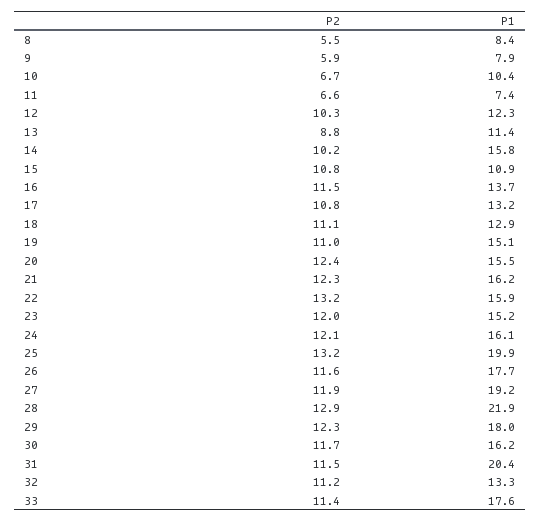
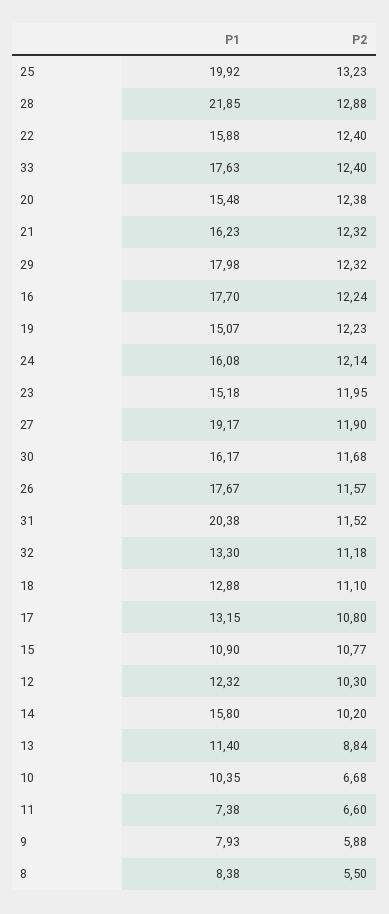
  {
    "P2": {
      "8": 5.5,
      "9": 5.88,
      "10": 6.68,
      "11": 6.6,
      "12": 10.3,
      "13": 8.84,
      "14": 10.2,
      "15": 10.77,
-     "16": 11.5,
+     "16": 12.24,
      "17": 10.8,
      "18": 11.1,
-     "19": 11,
+     "19": 12.23,
      "20": 12.38,
      "21": 12.32,
-     "22": 13.2,
+     "22": 12.4,
      "23": 11.95,
      "24": 12.14,
      "25": 13.23,
      "26": 11.57,
      "27": 11.9,
      "28": 12.88,
      "29": 12.32,
      "30": 11.68,
      "31": 11.52,
      "32": 11.18,
-     "33": 11.4
+     "33": 12.4
    },
    "P1": {
      "8": 8.38,
      "9": 7.93,
      "10": 10.35,
      "11": 7.38,
      "12": 12.32,
      "13": 11.4,
      "14": 15.8,
      "15": 10.9,
-     "16": 13.7,
+     "16": 17.7,
      "17": 13.15,
      "18": 12.88,
      "19": 15.07,
      "20": 15.48,
      "21": 16.23,
      "22": 15.88,
      "23": 15.18,
      "24": 16.08,
      "25": 19.92,
      "26": 17.67,
      "27": 19.17,
      "28": 21.85,
      "29": 17.98,
      "30": 16.17,
      "31": 20.38,
      "32": 13.3,
      "33": 17.63
    }
  }

